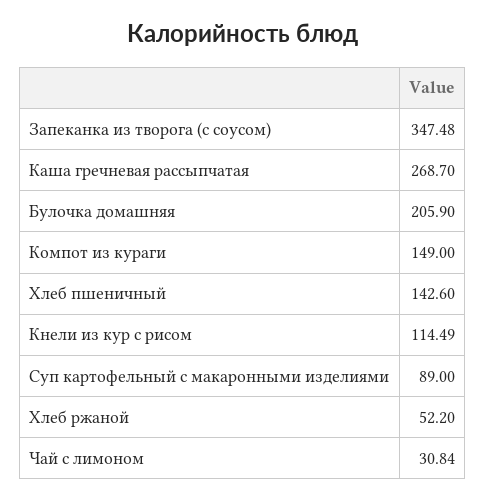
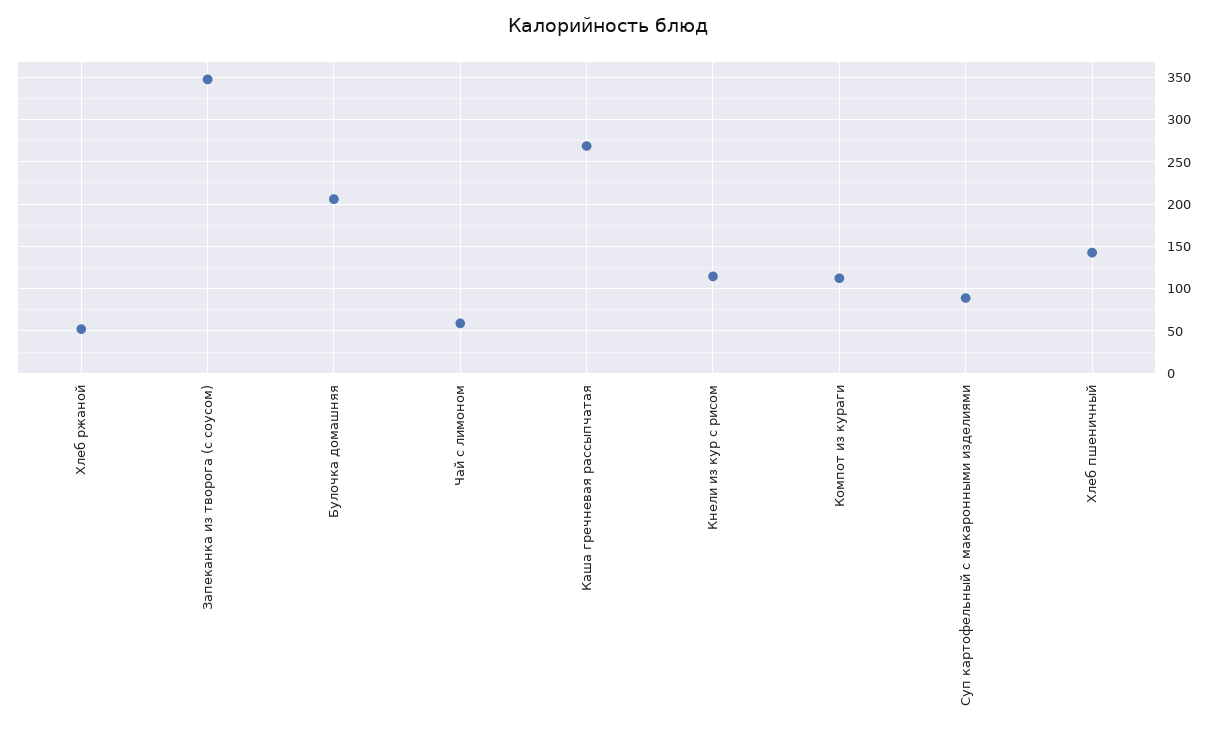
  {
    "Запеканка из творога (с соусом)": 347.48,
    "Каша гречневая рассыпчатая": 268.7,
    "Булочка домашняя": 205.9,
-   "Компот из кураги": 149,
+   "Компот из кураги": 110,
    "Хлеб пшеничный": 142.6,
    "Кнели из кур с рисом": 114.49,
    "Суп картофельный с макаронными изделиями": 89,
    "Хлеб ржаной": 52.2,
-   "Чай с лимоном": 30.84
+   "Чай с лимоном": 60
  }

